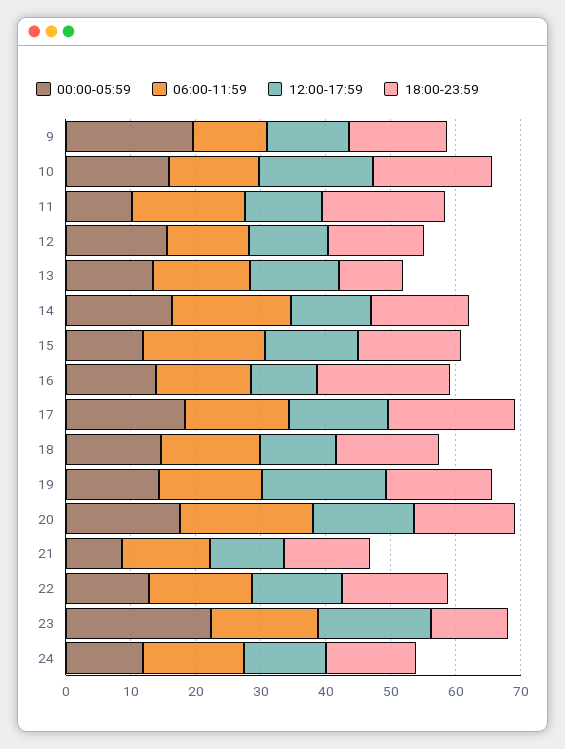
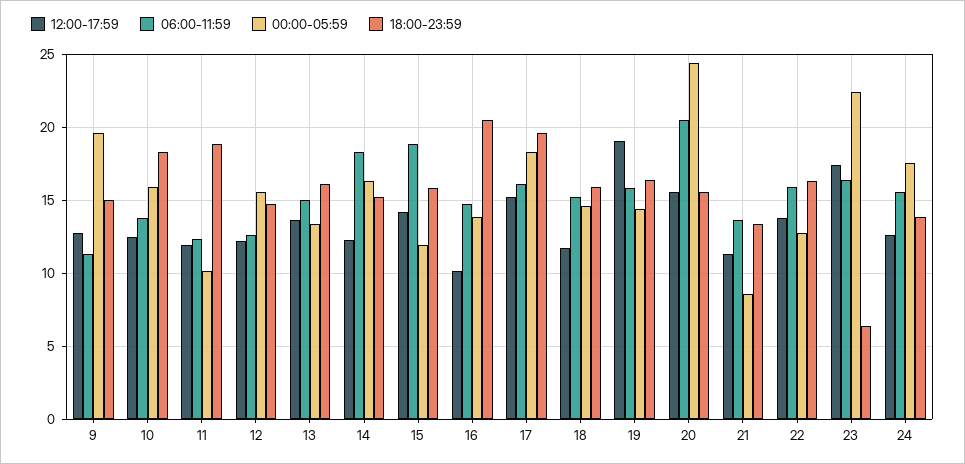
  {
    "00:00-05:59": {
      "9": 19.5,
      "10": 16,
      "11": 10,
      "12": 15.5,
      "13": 13.5,
      "14": 16.5,
      "15": 12,
      "16": 14,
      "17": 18.5,
      "18": 14.5,
      "19": 14.5,
-     "20": 18,
+     "20": 24.5,
      "21": 8.5,
      "22": 12.5,
      "23": 22.5,
-     "24": 12
+     "24": 17.5
    },
    "06:00-11:59": {
      "9": 11.5,
      "10": 14,
-     "11": 18,
+     "11": 12.5,
      "12": 12.5,
      "13": 15,
      "14": 18.5,
      "15": 19,
      "16": 14.5,
      "17": 16,
      "18": 15,
      "19": 16,
      "20": 20.5,
      "21": 13.5,
      "22": 16,
      "23": 16.5,
      "24": 15.5
    },
    "12:00-17:59": {
      "9": 12.5,
-     "10": 18,
+     "10": 12.5,
      "11": 12,
      "12": 12,
      "13": 13.5,
      "14": 12.5,
      "15": 14,
      "16": 10,
      "17": 15,
      "18": 11.5,
      "19": 19,
      "20": 15.5,
      "21": 11.5,
      "22": 14,
      "23": 17.5,
      "24": 12.5
    },
    "18:00-23:59": {
      "9": 15,
      "10": 18.5,
      "11": 19,
      "12": 14.5,
-     "13": 10,
+     "13": 16,
      "14": 15,
      "15": 16,
      "16": 20.5,
      "17": 19.5,
      "18": 16,
      "19": 16.5,
      "20": 15.5,
      "21": 13.5,
      "22": 16.5,
-     "23": 12,
+     "23": 6.5,
      "24": 14
    }
  }

